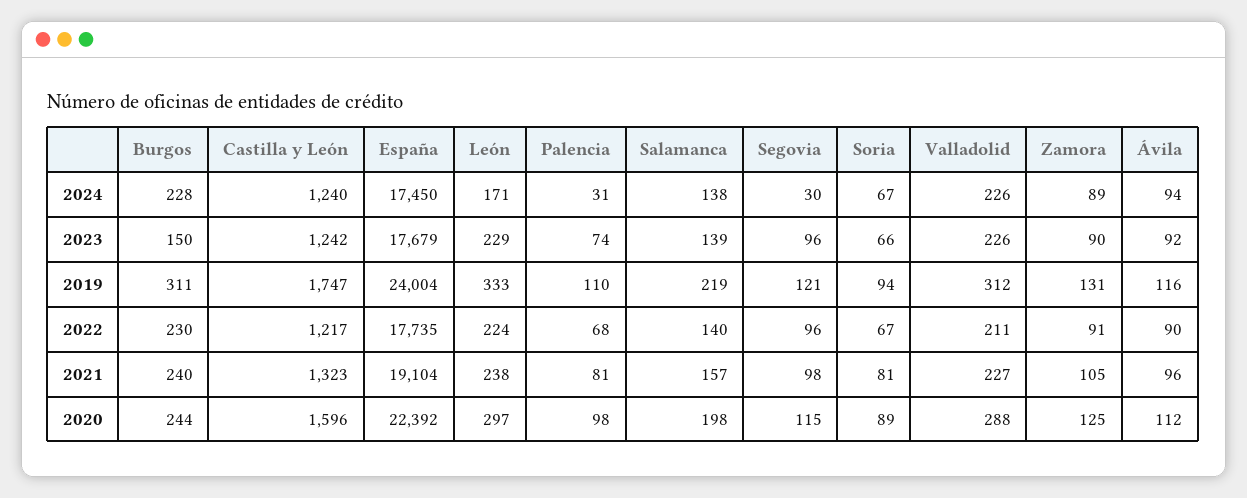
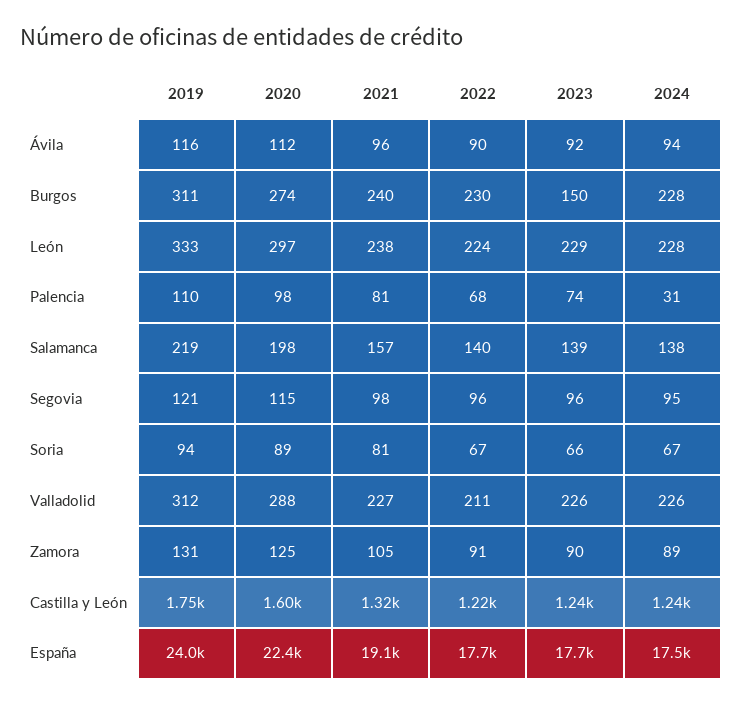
  {
    "Burgos": {
      "2024": 228,
      "2023": 150,
      "2019": 311,
      "2022": 230,
      "2021": 240,
-     "2020": 244
+     "2020": 274
    },
    "Castilla y León": {
      "2024": 1240,
      "2023": 1242,
      "2019": 1747,
      "2022": 1217,
      "2021": 1323,
      "2020": 1596
    },
    "España": {
      "2024": 17450,
      "2023": 17679,
      "2019": 24004,
      "2022": 17735,
      "2021": 19104,
      "2020": 22392
    },
    "León": {
-     "2024": 171,
+     "2024": 228,
      "2023": 229,
      "2019": 333,
      "2022": 224,
      "2021": 238,
      "2020": 297
    },
    "Palencia": {
      "2024": 31,
      "2023": 74,
      "2019": 110,
      "2022": 68,
      "2021": 81,
      "2020": 98
    },
    "Salamanca": {
      "2024": 138,
      "2023": 139,
      "2019": 219,
      "2022": 140,
      "2021": 157,
      "2020": 198
    },
    "Segovia": {
-     "2024": 30,
+     "2024": 95,
      "2023": 96,
      "2019": 121,
      "2022": 96,
      "2021": 98,
      "2020": 115
    },
    "Soria": {
      "2024": 67,
      "2023": 66,
      "2019": 94,
      "2022": 67,
      "2021": 81,
      "2020": 89
    },
    "Valladolid": {
      "2024": 226,
      "2023": 226,
      "2019": 312,
      "2022": 211,
      "2021": 227,
      "2020": 288
    },
    "Zamora": {
      "2024": 89,
      "2023": 90,
      "2019": 131,
      "2022": 91,
      "2021": 105,
      "2020": 125
    },
    "Ávila": {
      "2024": 94,
      "2023": 92,
      "2019": 116,
      "2022": 90,
      "2021": 96,
      "2020": 112
    }
  }

